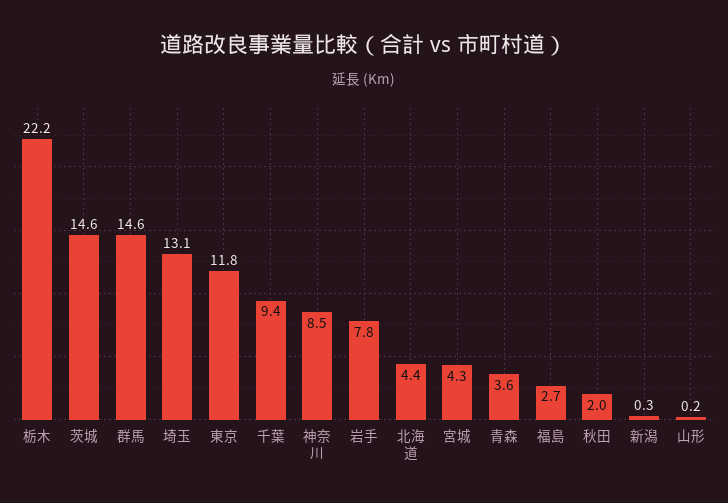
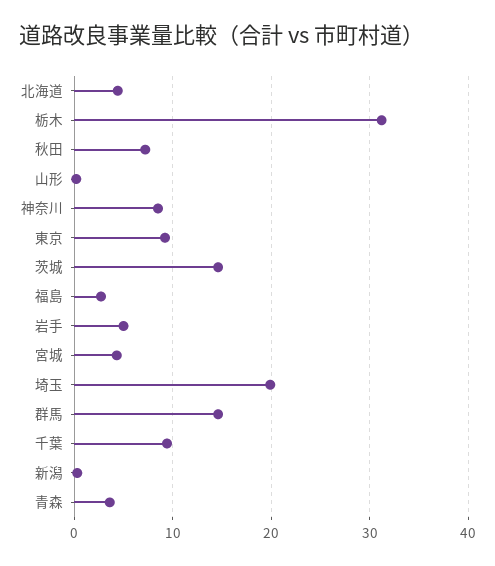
  {
-   "栃木": 22.2,
+   "栃木": 31,
    "茨城": 14.6,
    "群馬": 14.6,
-   "埼玉": 13.1,
+   "埼玉": 20,
-   "東京": 11.8,
+   "東京": 9,
    "千葉": 9.4,
    "神奈川": 8.5,
-   "岩手": 7.8,
+   "岩手": 5,
    "北海道": 4.4,
    "宮城": 4.3,
    "青森": 3.6,
    "福島": 2.7,
-   "秋田": 2,
+   "秋田": 7,
    "新潟": 0.3,
    "山形": 0.2
  }

